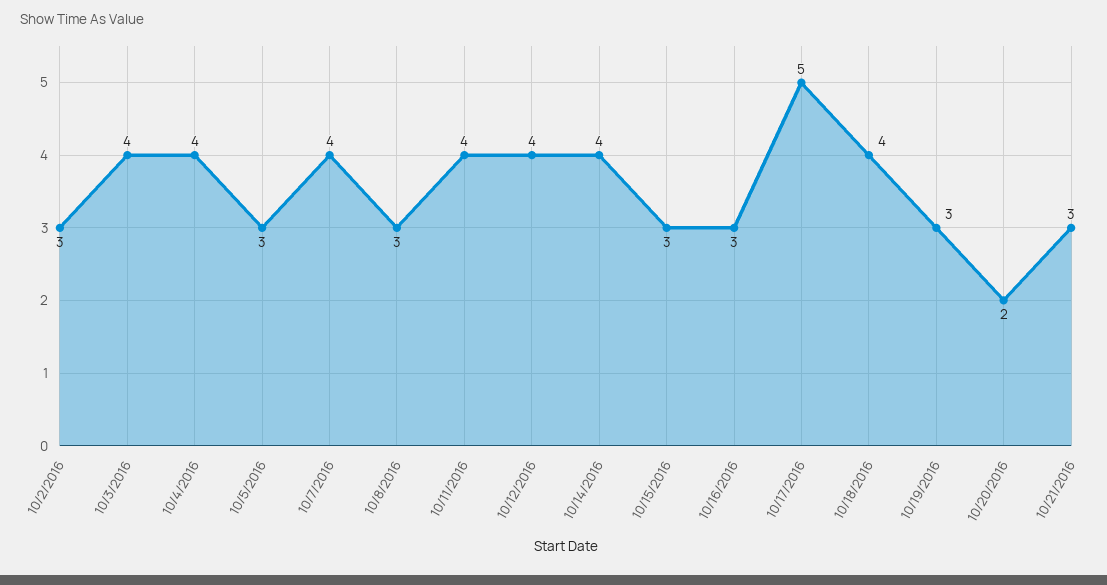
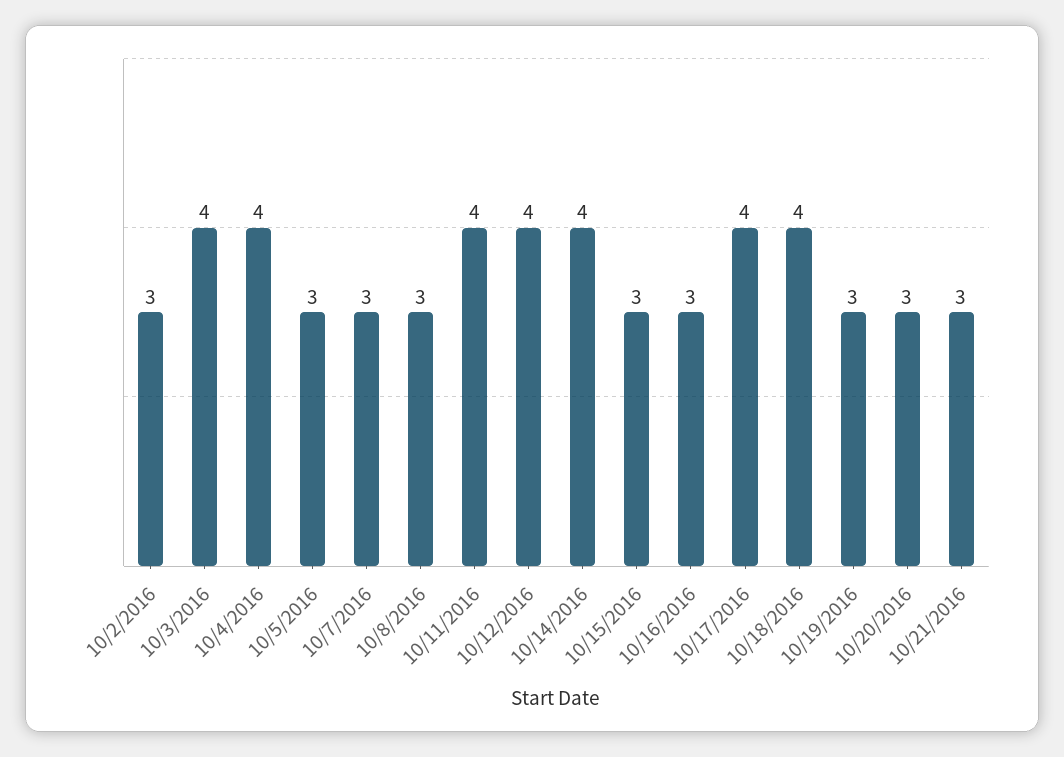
  {
    "10/2/2016": 3,
    "10/3/2016": 4,
    "10/4/2016": 4,
    "10/5/2016": 3,
-   "10/7/2016": 4,
+   "10/7/2016": 3,
    "10/8/2016": 3,
    "10/11/2016": 4,
    "10/12/2016": 4,
    "10/14/2016": 4,
    "10/15/2016": 3,
    "10/16/2016": 3,
-   "10/17/2016": 5,
+   "10/17/2016": 4,
    "10/18/2016": 4,
    "10/19/2016": 3,
-   "10/20/2016": 2,
+   "10/20/2016": 3,
    "10/21/2016": 3
  }

